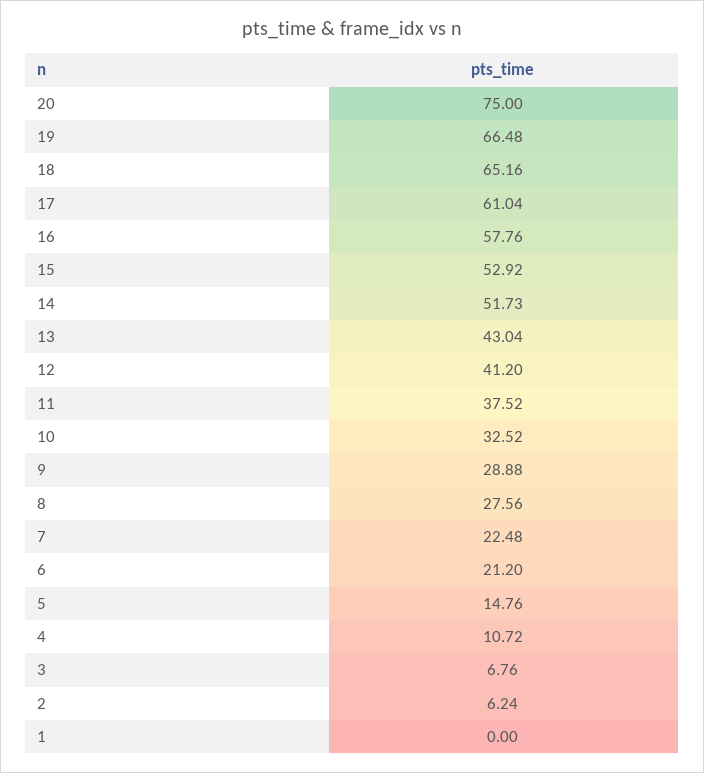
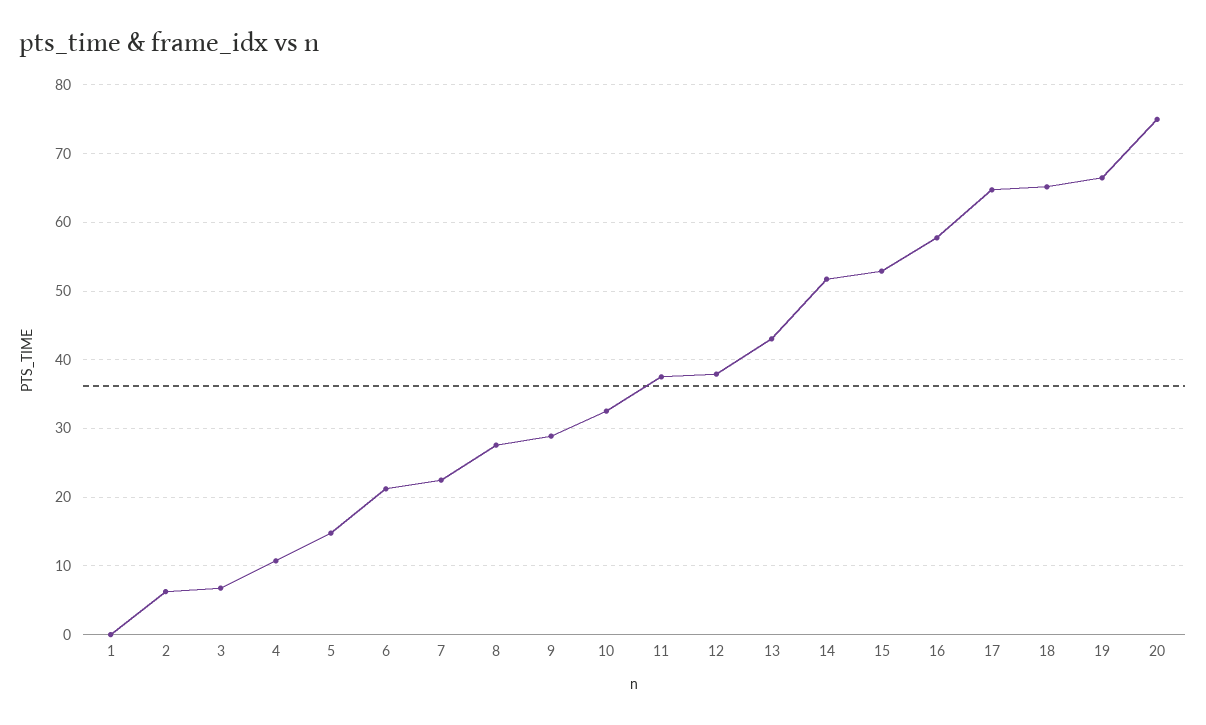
  {
    "20": 75,
    "19": 66.48,
    "18": 65.16,
-   "17": 61.04,
+   "17": 65,
    "16": 57.76,
    "15": 52.92,
    "14": 51.73,
    "13": 43.04,
-   "12": 41.2,
+   "12": 38,
    "11": 37.52,
    "10": 32.52,
    "9": 28.88,
    "8": 27.56,
    "7": 22.48,
    "6": 21.2,
    "5": 14.76,
    "4": 10.72,
    "3": 6.76,
    "2": 6.24,
    "1": 0
  }

